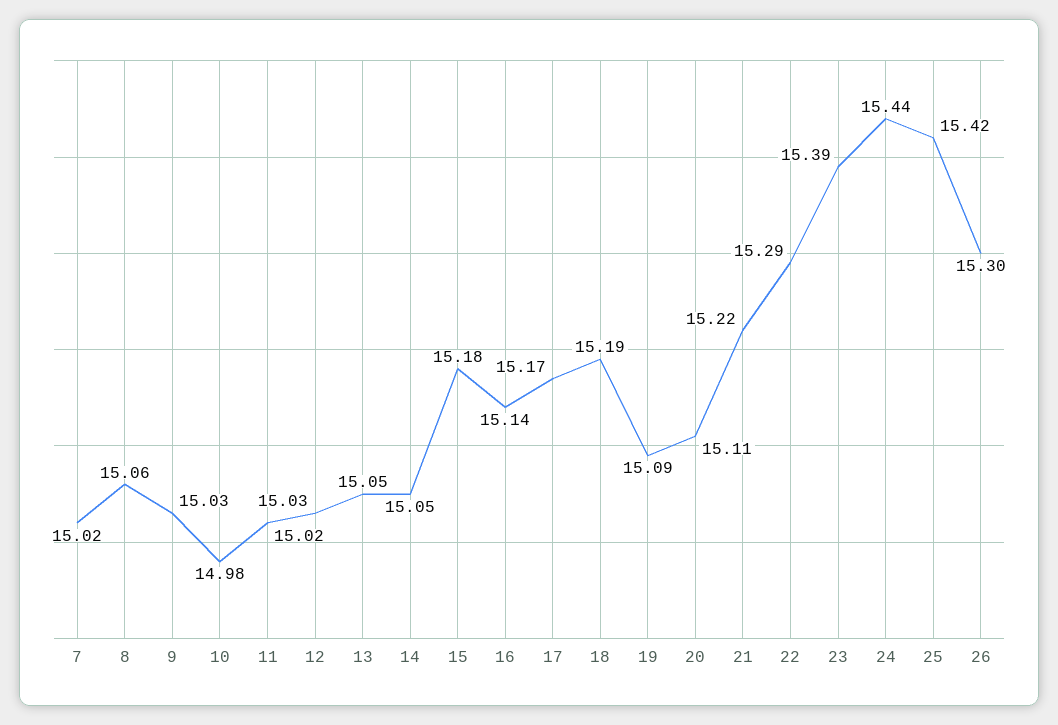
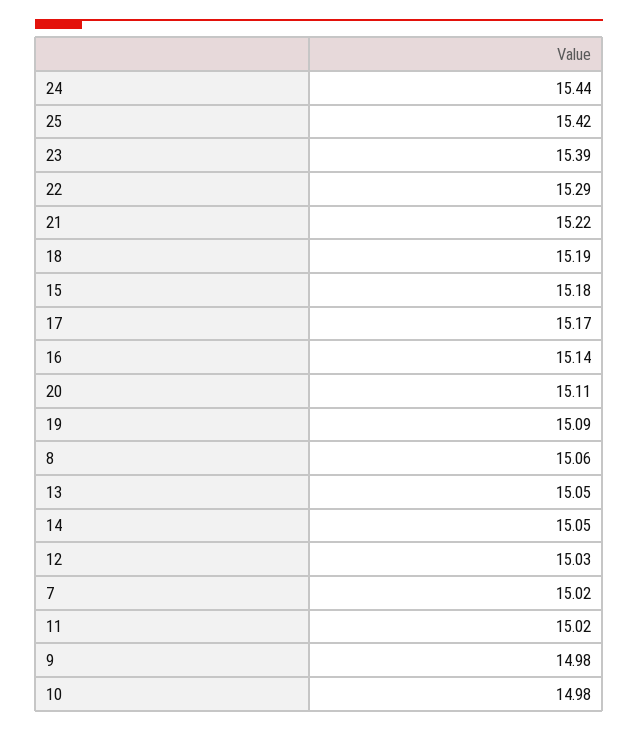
  {
    "7": 15.02,
    "8": 15.06,
-   "9": 15.03,
+   "9": 14.98,
    "10": 14.98,
    "11": 15.02,
    "12": 15.03,
    "13": 15.05,
    "14": 15.05,
    "15": 15.18,
    "16": 15.14,
    "17": 15.17,
    "18": 15.19,
    "19": 15.09,
    "20": 15.11,
    "21": 15.22,
    "22": 15.29,
    "23": 15.39,
    "24": 15.44,
-   "25": 15.42,
+   "25": 15.42
-   "26": 15.3
  }

